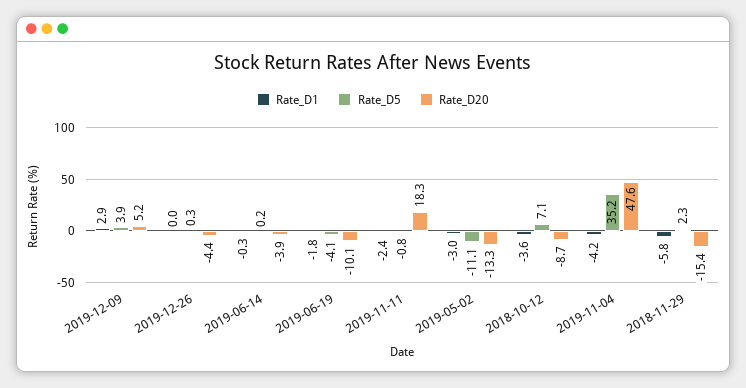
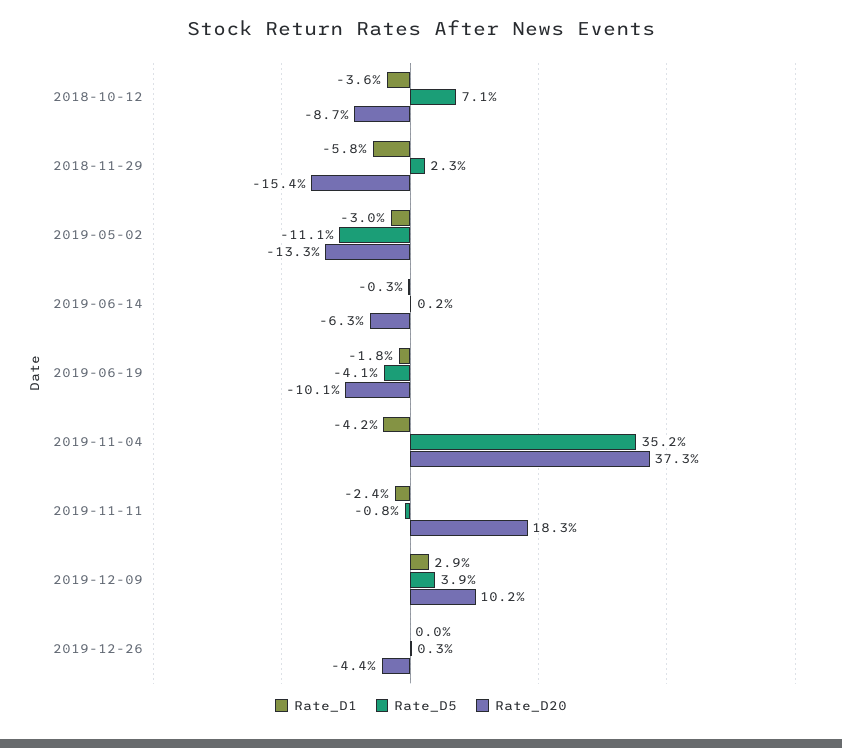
  {
    "Rate_D1": {
      "2019-12-09": 2.9,
      "2019-12-26": 0,
      "2019-06-14": -0.3,
      "2019-06-19": -1.8,
      "2019-11-11": -2.4,
      "2019-05-02": -3,
      "2018-10-12": -3.6,
      "2019-11-04": -4.2,
      "2018-11-29": -5.8
    },
    "Rate_D5": {
      "2019-12-09": 3.9,
      "2019-12-26": 0.3,
      "2019-06-14": 0.2,
      "2019-06-19": -4.1,
      "2019-11-11": -0.8,
      "2019-05-02": -11.1,
      "2018-10-12": 7.1,
      "2019-11-04": 35.2,
      "2018-11-29": 2.3
    },
    "Rate_D20": {
-     "2019-12-09": 5.2,
+     "2019-12-09": 10.2,
      "2019-12-26": -4.4,
-     "2019-06-14": -3.9,
+     "2019-06-14": -6.3,
      "2019-06-19": -10.1,
      "2019-11-11": 18.3,
      "2019-05-02": -13.3,
      "2018-10-12": -8.7,
-     "2019-11-04": 47.6,
+     "2019-11-04": 37.3,
      "2018-11-29": -15.4
    }
  }

